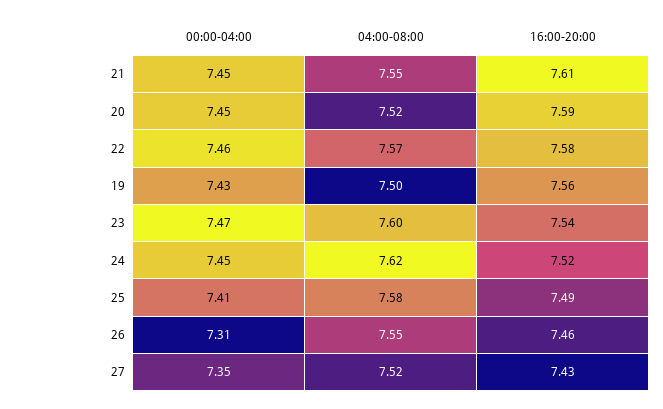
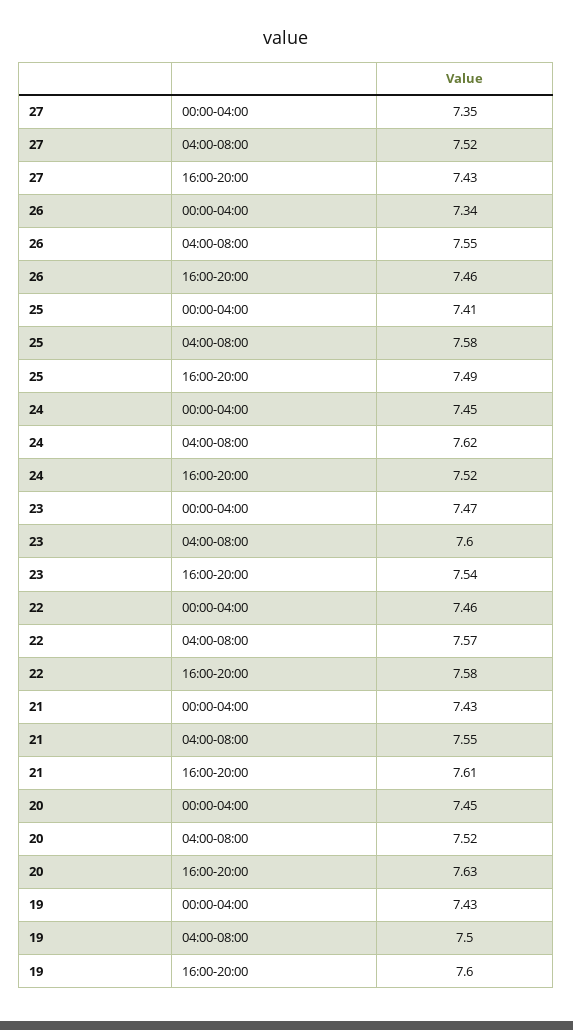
  {
    "00:00-04:00": {
-     "21": 7.45,
+     "21": 7.43,
      "20": 7.45,
      "22": 7.46,
      "19": 7.43,
      "23": 7.47,
      "24": 7.45,
      "25": 7.41,
-     "26": 7.31,
+     "26": 7.34,
      "27": 7.35
    },
    "04:00-08:00": {
      "21": 7.55,
      "20": 7.52,
      "22": 7.57,
      "19": 7.5,
      "23": 7.6,
      "24": 7.62,
      "25": 7.58,
      "26": 7.55,
      "27": 7.52
    },
    "16:00-20:00": {
      "21": 7.61,
-     "20": 7.59,
+     "20": 7.63,
      "22": 7.58,
-     "19": 7.56,
+     "19": 7.6,
      "23": 7.54,
      "24": 7.52,
      "25": 7.49,
      "26": 7.46,
      "27": 7.43
    }
  }

